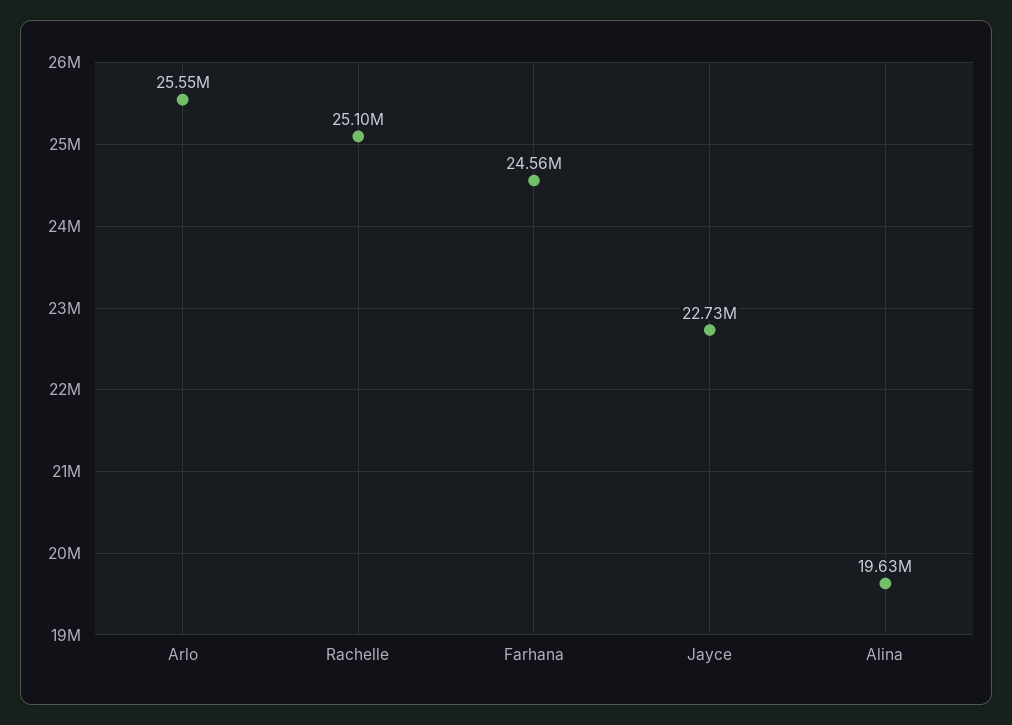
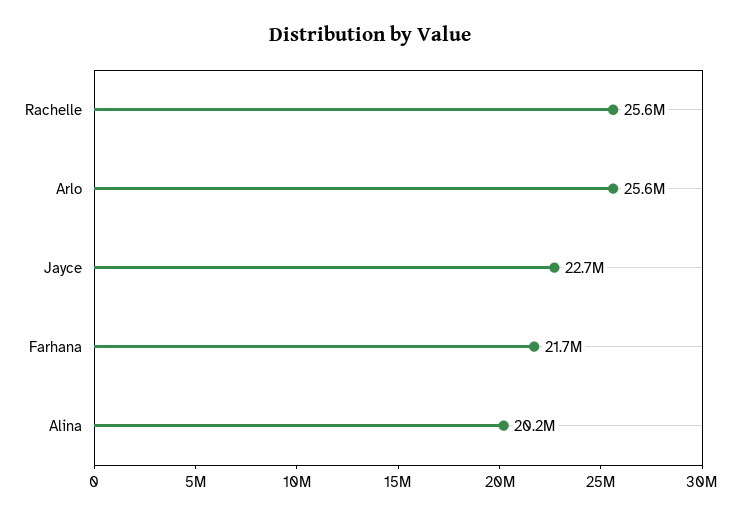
  {
    "Arlo": 25550000,
-   "Rachelle": 25100000,
+   "Rachelle": 25600000,
-   "Farhana": 24560000,
+   "Farhana": 21700000,
    "Jayce": 22730000,
-   "Alina": 19630000
+   "Alina": 20200000
  }

